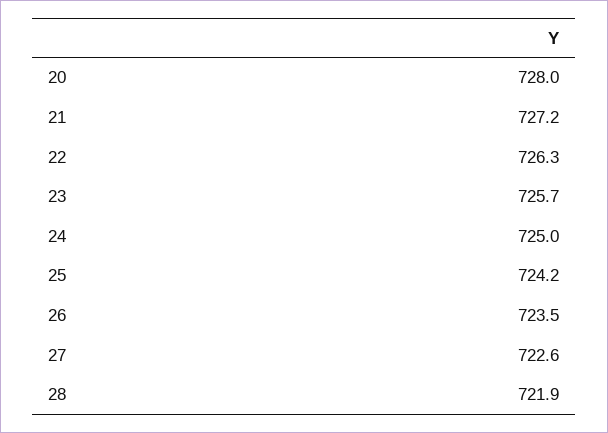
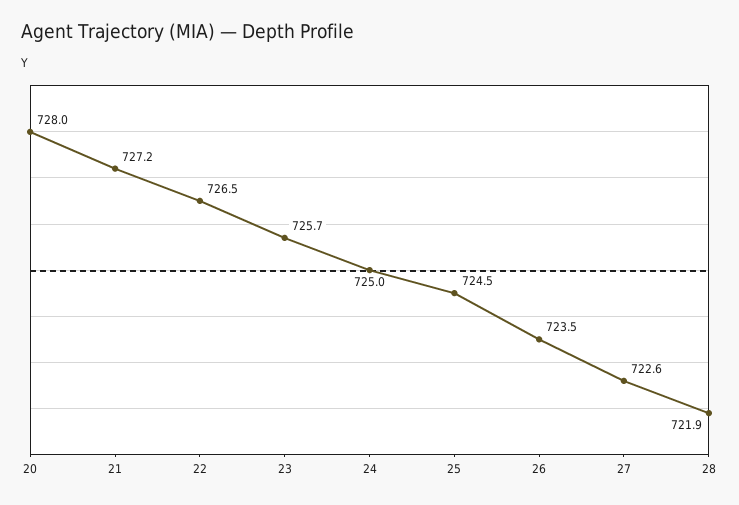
  {
    "20": 728,
    "21": 727.2,
-   "22": 726.3,
+   "22": 726.5,
    "23": 725.7,
    "24": 725,
-   "25": 724.2,
+   "25": 724.5,
    "26": 723.5,
    "27": 722.6,
    "28": 721.9
  }

